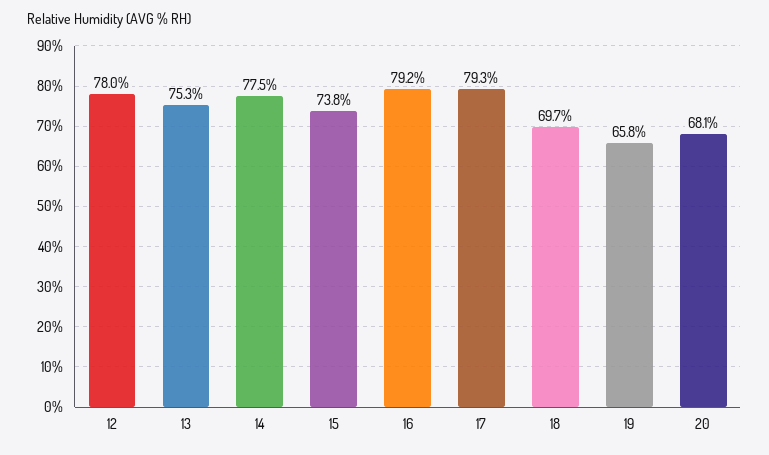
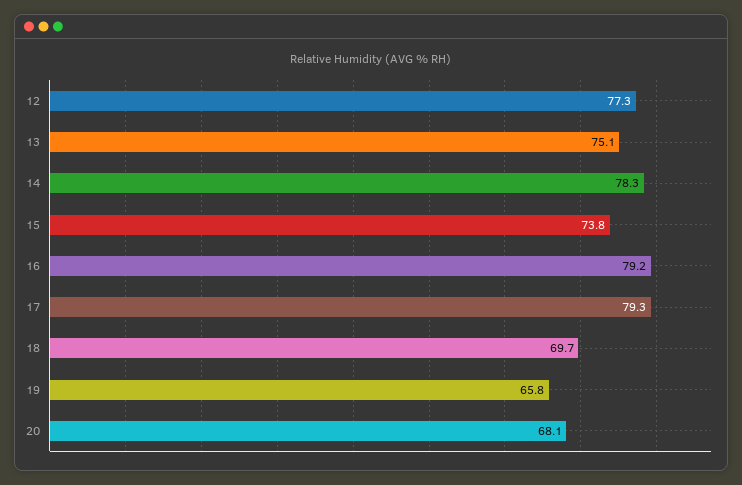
  {
-   "12": 78,
+   "12": 77.3,
-   "13": 75.3,
+   "13": 75.1,
-   "14": 77.5,
+   "14": 78.3,
    "15": 73.8,
    "16": 79.2,
    "17": 79.3,
    "18": 69.7,
    "19": 65.8,
    "20": 68.1
  }

